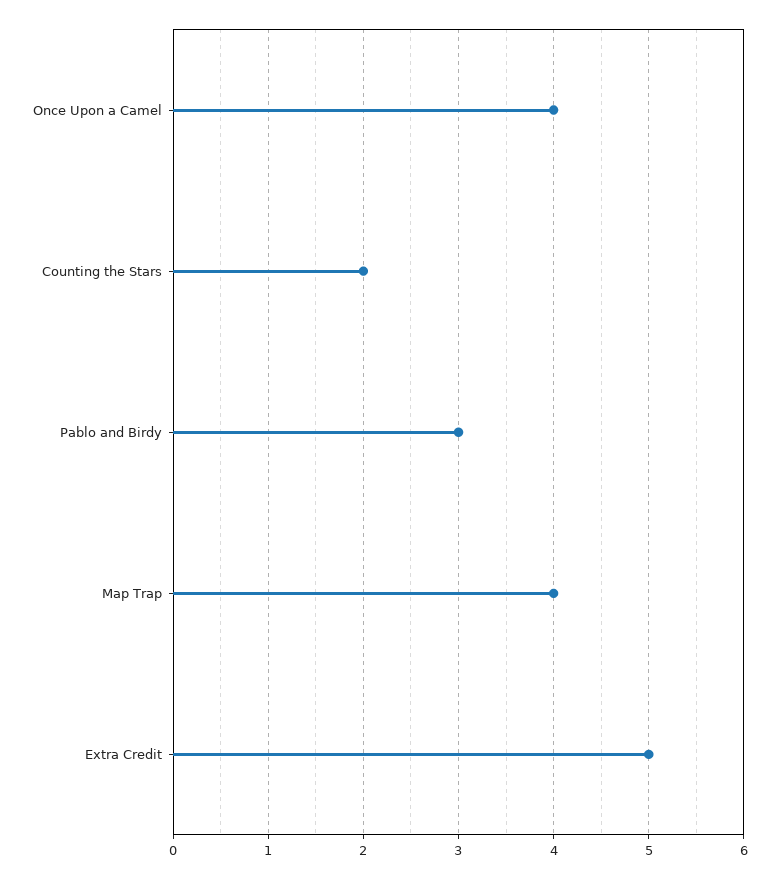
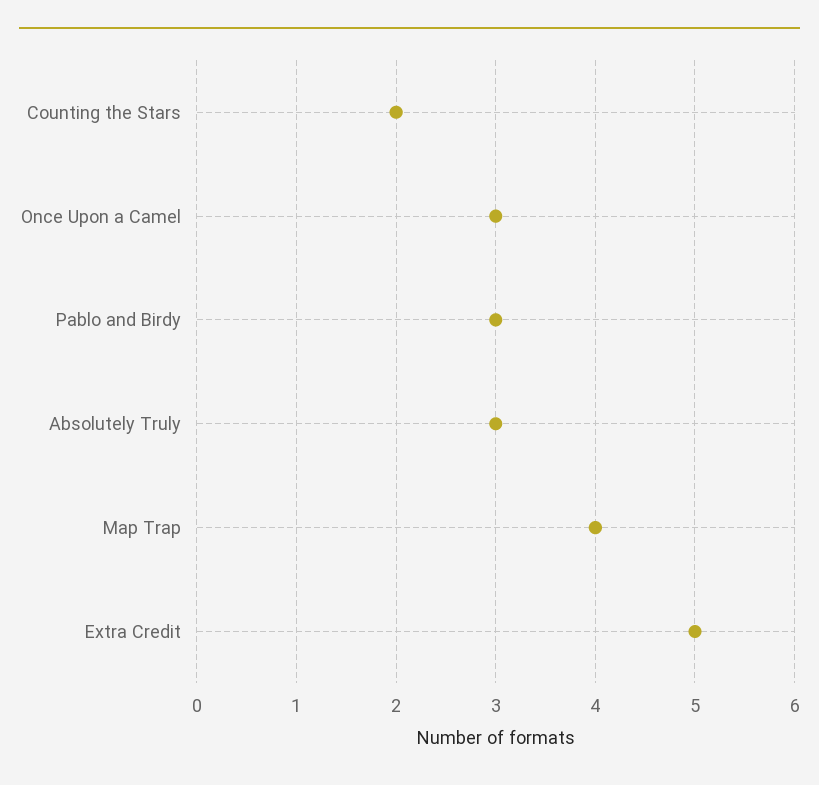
  {
-   "Once Upon a Camel": 4,
+   "Once Upon a Camel": 3,
    "Counting the Stars": 2,
    "Pablo and Birdy": 3,
    "Map Trap": 4,
-   "Extra Credit": 5
+   "Extra Credit": 5,
+   "Absolutely Truly": 3
  }

